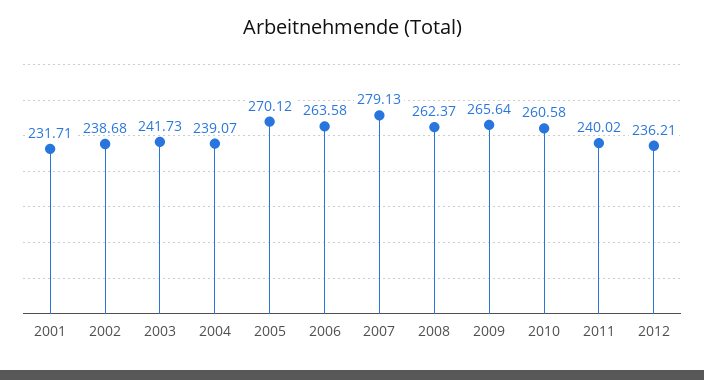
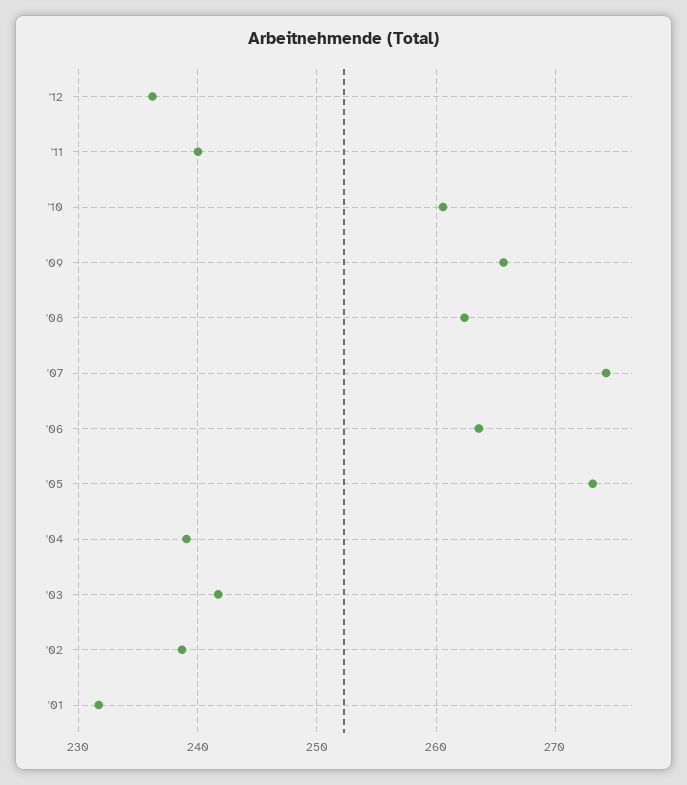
  {
    "2001": 231.71,
    "2002": 238.68,
    "2003": 241.73,
    "2004": 239.07,
-   "2005": 270.12,
+   "2005": 273,
    "2006": 263.58,
-   "2007": 279.13,
+   "2007": 274,
    "2008": 262.37,
    "2009": 265.64,
    "2010": 260.58,
    "2011": 240.02,
    "2012": 236.21
  }

